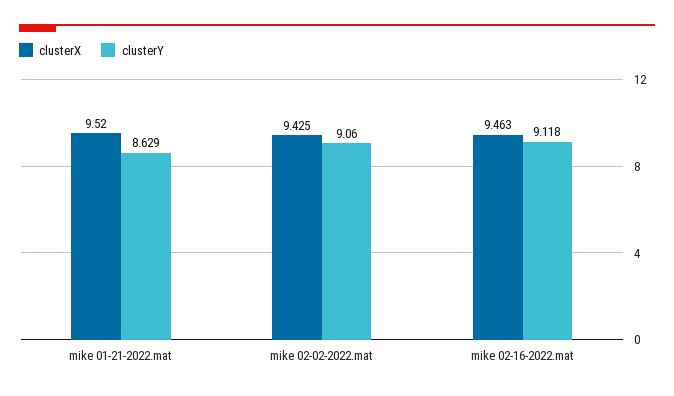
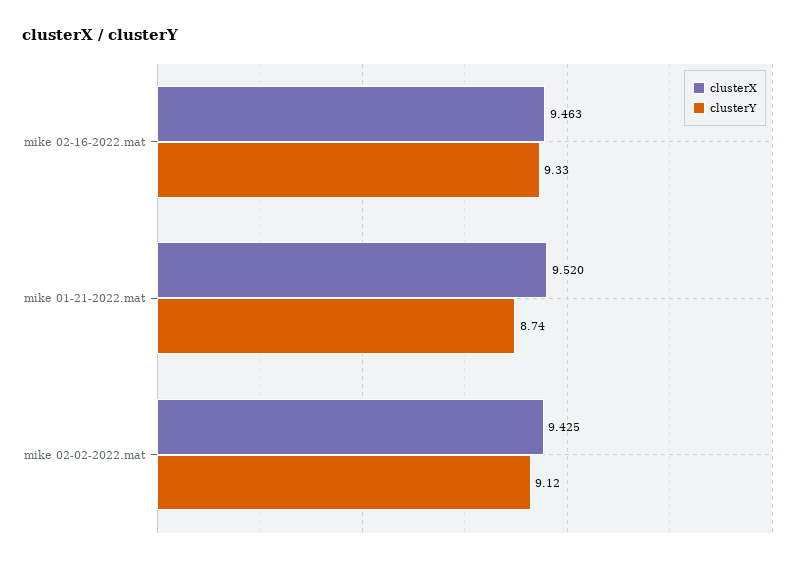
  {
    "clusterX": {
      "mike 01-21-2022.mat": 9.52,
      "mike 02-02-2022.mat": 9.425,
      "mike 02-16-2022.mat": 9.463
    },
    "clusterY": {
-     "mike 01-21-2022.mat": 8.629,
+     "mike 01-21-2022.mat": 8.74,
-     "mike 02-02-2022.mat": 9.06,
+     "mike 02-02-2022.mat": 9.12,
-     "mike 02-16-2022.mat": 9.118
+     "mike 02-16-2022.mat": 9.33
    }
  }

